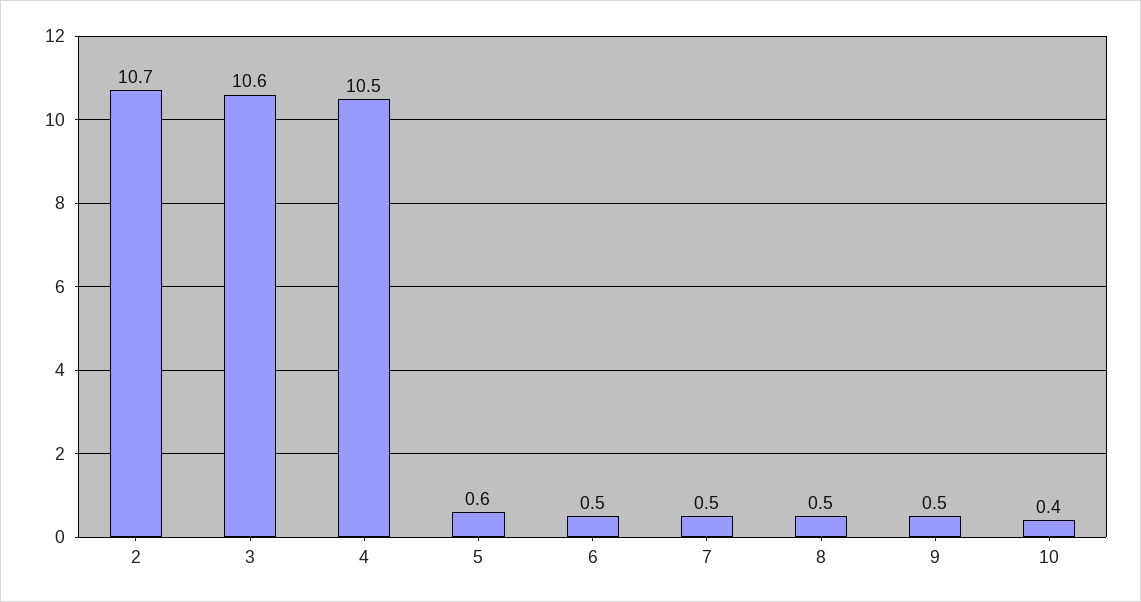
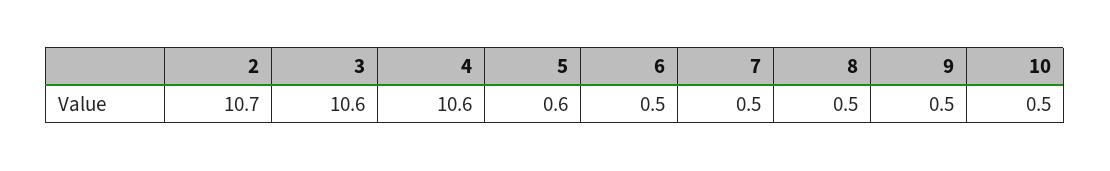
  {
    "2": 10.7,
    "3": 10.6,
-   "4": 10.5,
+   "4": 10.6,
    "5": 0.6,
    "6": 0.5,
    "7": 0.5,
    "8": 0.5,
    "9": 0.5,
-   "10": 0.4
+   "10": 0.5
  }

